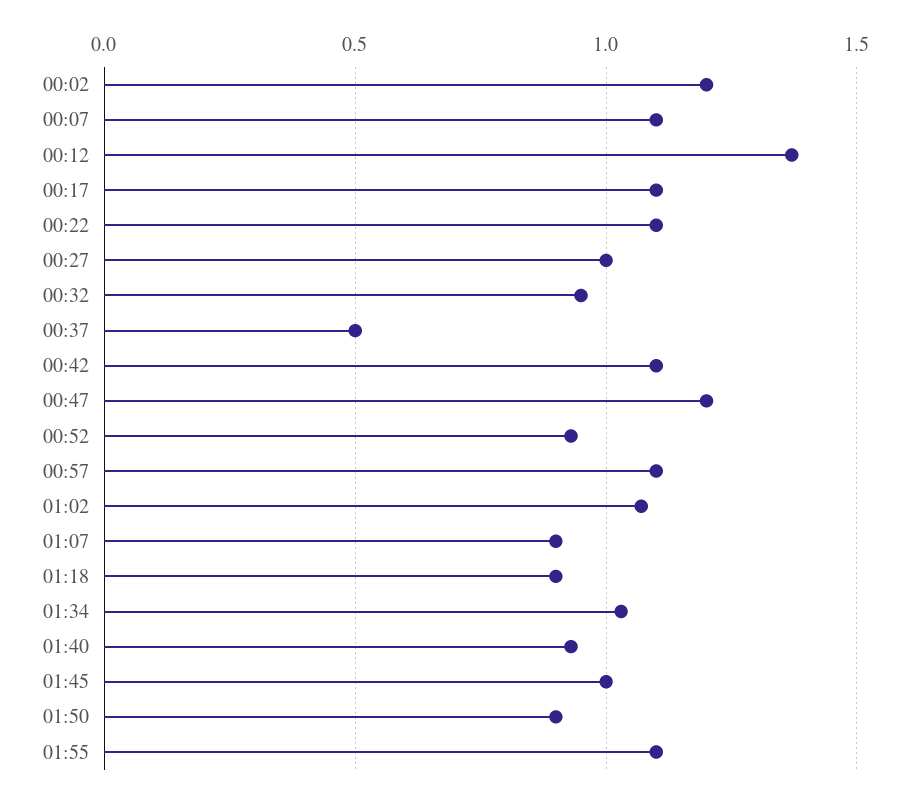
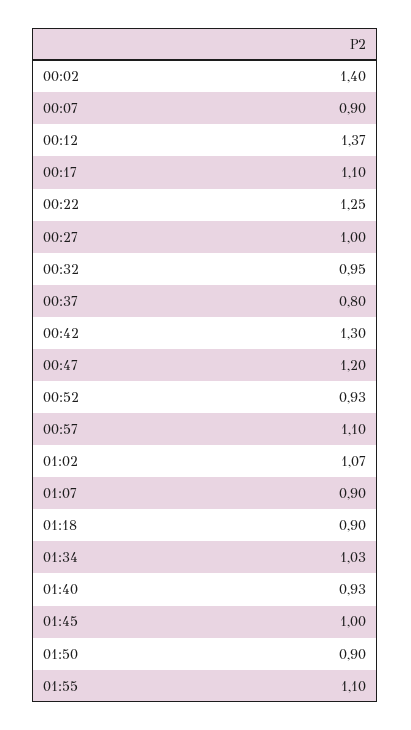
  {
-   "00:02": 1.2,
+   "00:02": 1.4,
-   "00:07": 1.1,
+   "00:07": 0.9,
    "00:12": 1.37,
    "00:17": 1.1,
-   "00:22": 1.1,
+   "00:22": 1.25,
    "00:27": 1,
    "00:32": 0.95,
-   "00:37": 0.5,
+   "00:37": 0.8,
-   "00:42": 1.1,
+   "00:42": 1.3,
    "00:47": 1.2,
    "00:52": 0.93,
    "00:57": 1.1,
    "01:02": 1.07,
    "01:07": 0.9,
    "01:18": 0.9,
    "01:34": 1.03,
    "01:40": 0.93,
    "01:45": 1,
    "01:50": 0.9,
    "01:55": 1.1
  }

